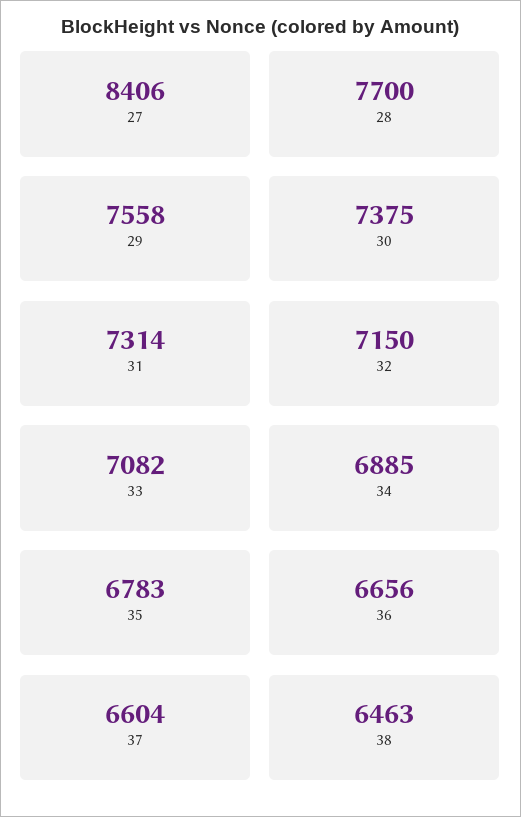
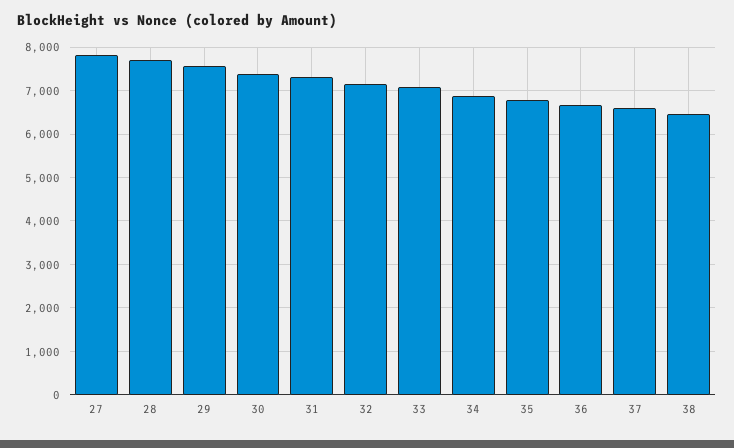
  {
-   "27": 8406,
+   "27": 7800,
    "28": 7700,
    "29": 7558,
    "30": 7375,
    "31": 7314,
    "32": 7150,
    "33": 7082,
    "34": 6885,
    "35": 6783,
    "36": 6656,
    "37": 6604,
    "38": 6463
  }

